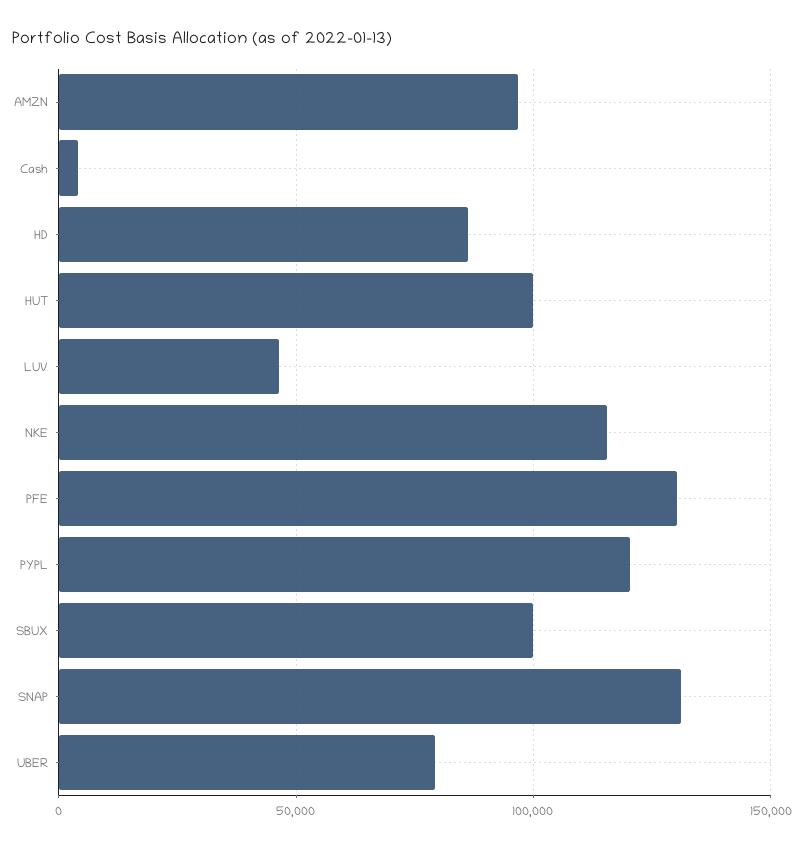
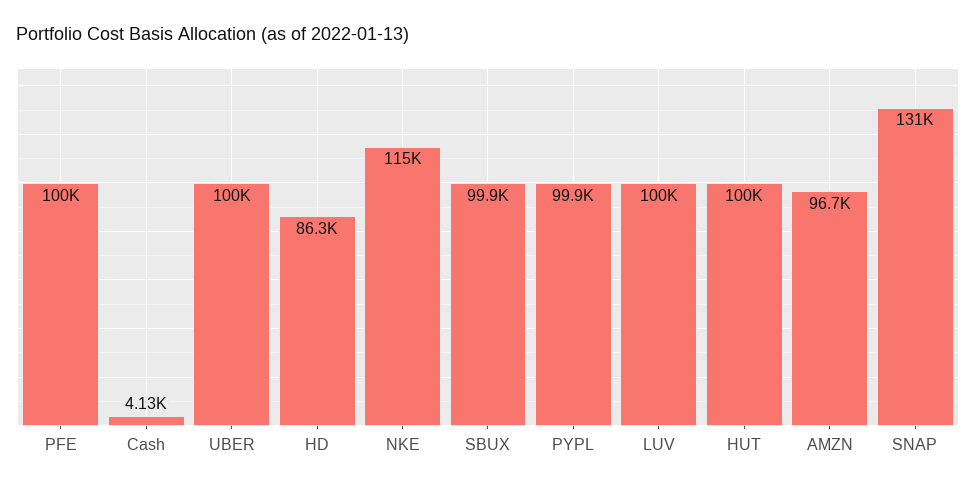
  {
    "AMZN": 96700,
    "Cash": 4130,
    "HD": 86300,
    "HUT": 100000,
-   "LUV": 45000,
+   "LUV": 100000,
    "NKE": 115000,
-   "PFE": 130000,
+   "PFE": 100000,
-   "PYPL": 120000,
+   "PYPL": 99900,
    "SBUX": 99900,
    "SNAP": 131000,
-   "UBER": 80000
+   "UBER": 100000
  }

